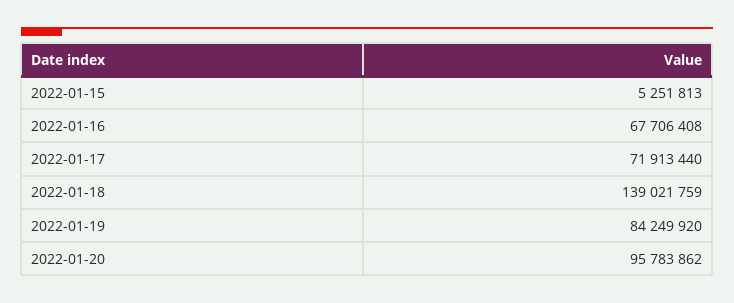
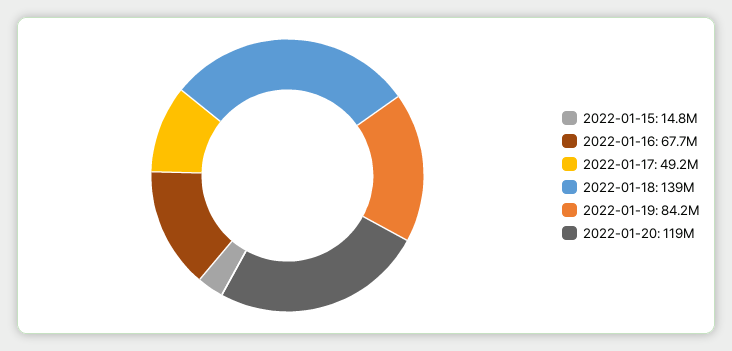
  {
-   "2022-01-15": 5251813,
+   "2022-01-15": 14800000,
    "2022-01-16": 67706408,
-   "2022-01-17": 71913440,
+   "2022-01-17": 49200000,
    "2022-01-18": 139021759,
    "2022-01-19": 84249920,
-   "2022-01-20": 95783862
+   "2022-01-20": 119000000
  }

